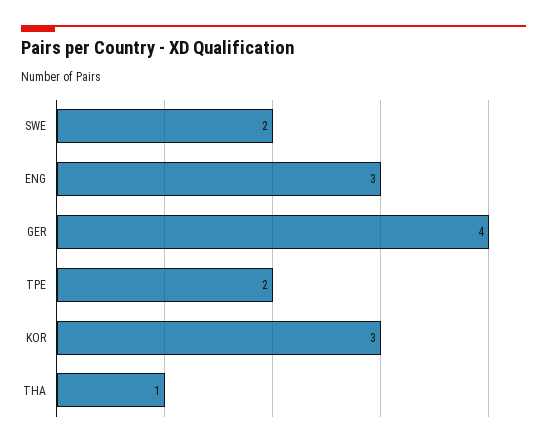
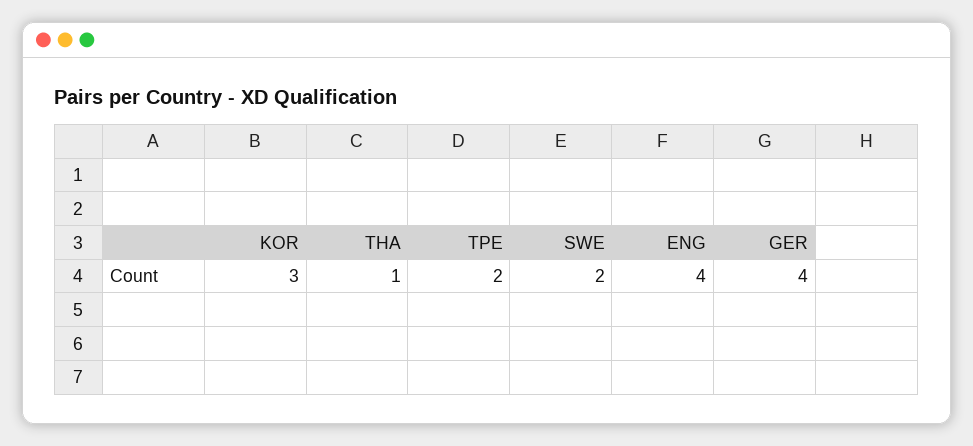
  {
    "SWE": 2,
-   "ENG": 3,
+   "ENG": 4,
    "GER": 4,
    "TPE": 2,
    "KOR": 3,
    "THA": 1
  }

